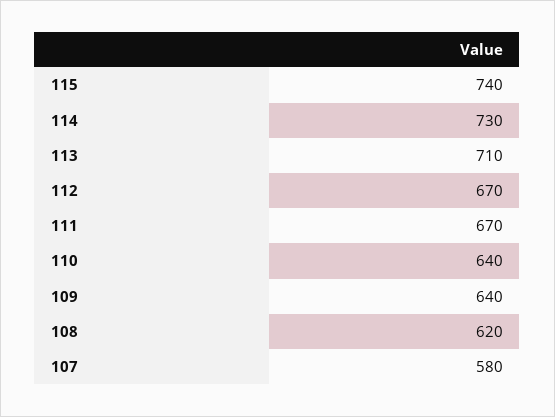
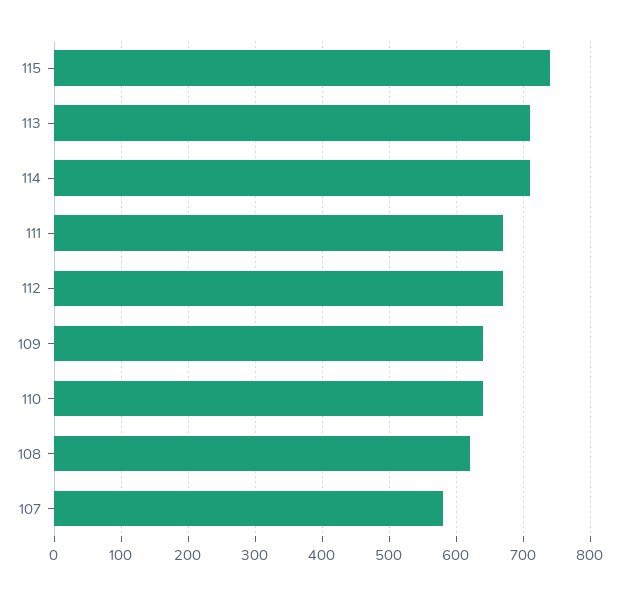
  {
    "115": 740,
-   "114": 730,
+   "114": 710,
    "113": 710,
    "112": 670,
    "111": 670,
    "110": 640,
    "109": 640,
    "108": 620,
    "107": 580
  }

